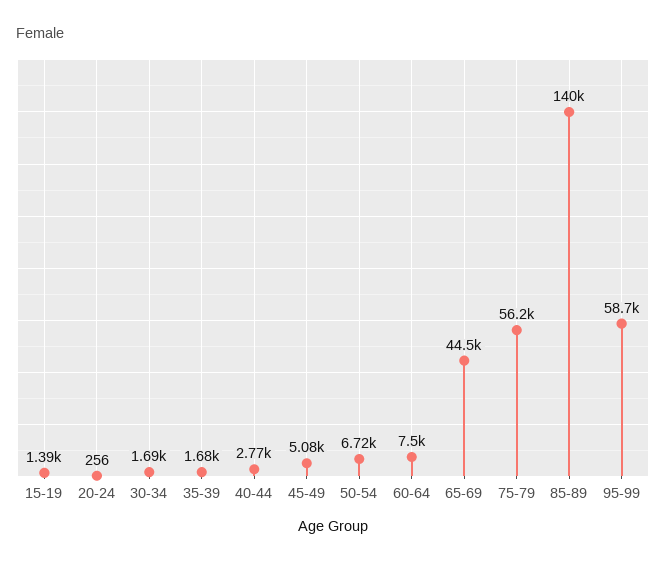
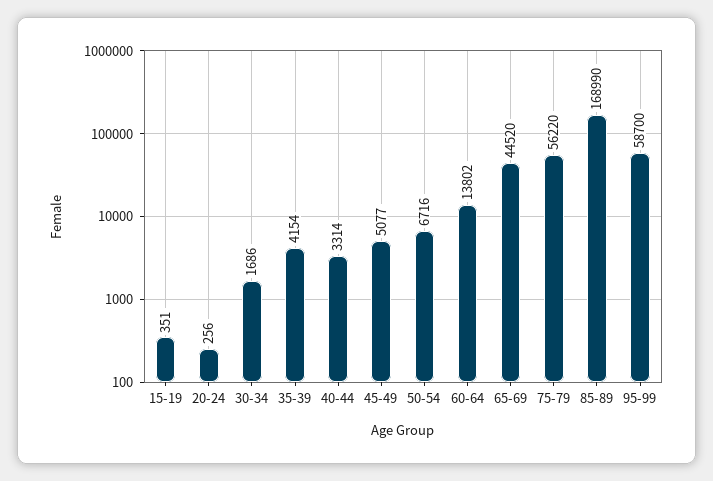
  {
-   "15-19": 1390,
+   "15-19": 351,
    "20-24": 256,
    "30-34": 1686,
-   "35-39": 1680,
+   "35-39": 4154,
-   "40-44": 2770,
+   "40-44": 3314,
    "45-49": 5077,
    "50-54": 6716,
-   "60-64": 7500,
+   "60-64": 13802,
    "65-69": 44520,
    "75-79": 56220,
-   "85-89": 140000,
+   "85-89": 168990,
    "95-99": 58700
  }

